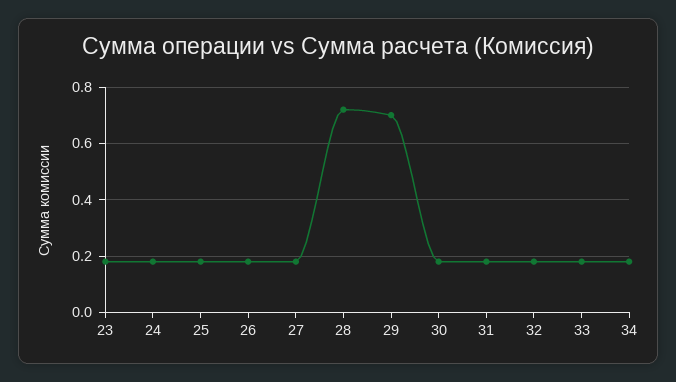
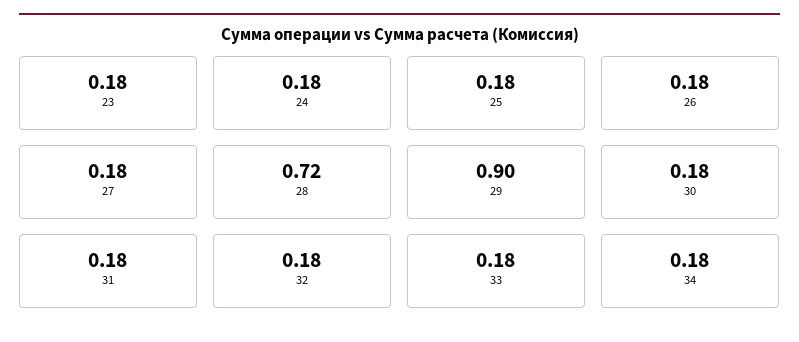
  {
    "23": 0.18,
    "24": 0.18,
    "25": 0.18,
    "26": 0.18,
    "27": 0.18,
    "28": 0.72,
-   "29": 0.7,
+   "29": 0.9,
    "30": 0.18,
    "31": 0.18,
    "32": 0.18,
    "33": 0.18,
    "34": 0.18
  }

